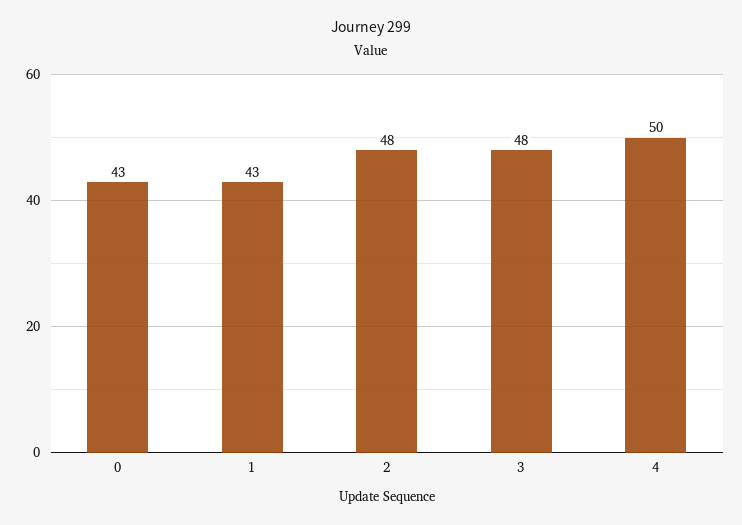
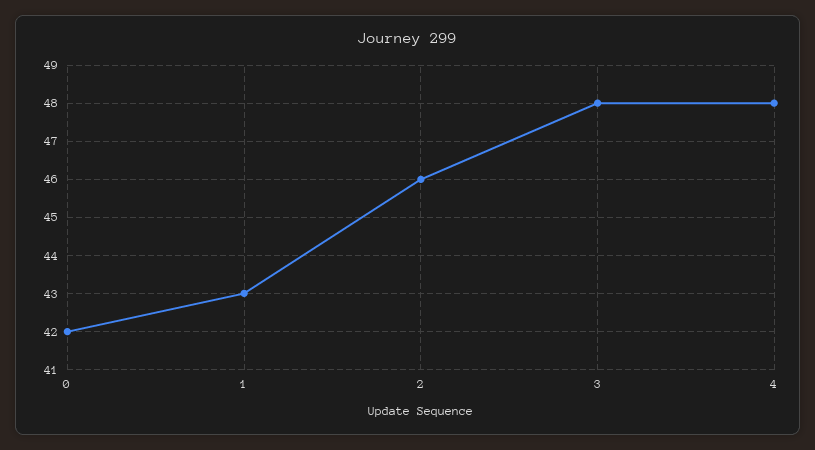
  {
-   "0": 43,
+   "0": 42,
    "1": 43,
-   "2": 48,
+   "2": 46,
    "3": 48,
-   "4": 50
+   "4": 48
  }

